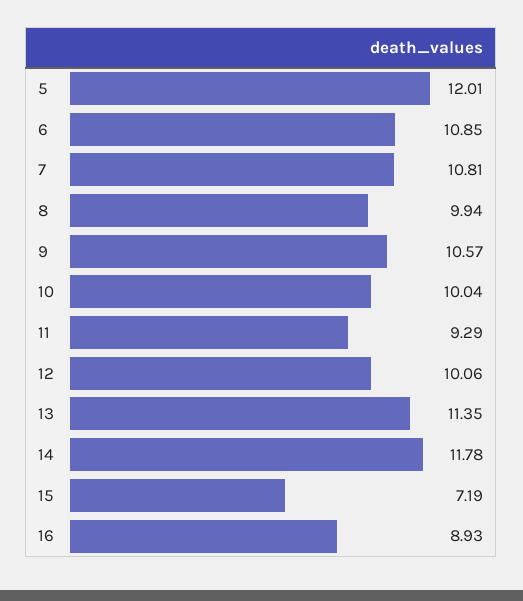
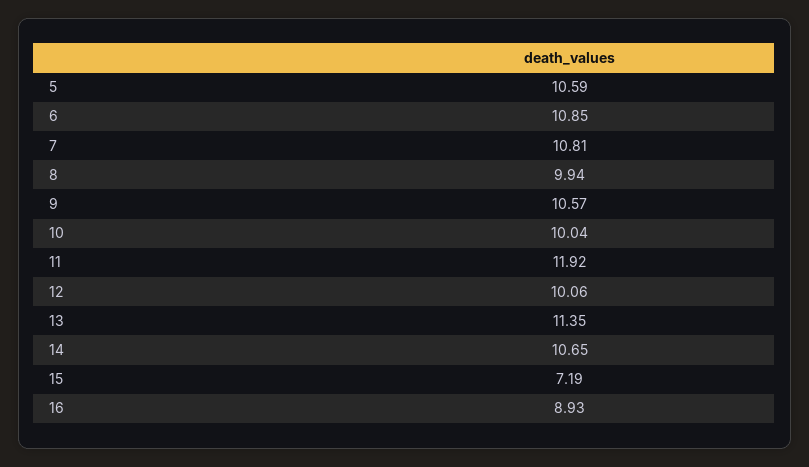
  {
-   "5": 12.01,
+   "5": 10.59,
    "6": 10.85,
    "7": 10.81,
    "8": 9.94,
    "9": 10.57,
    "10": 10.04,
-   "11": 9.29,
+   "11": 11.92,
    "12": 10.06,
    "13": 11.35,
-   "14": 11.78,
+   "14": 10.65,
    "15": 7.19,
    "16": 8.93
  }

